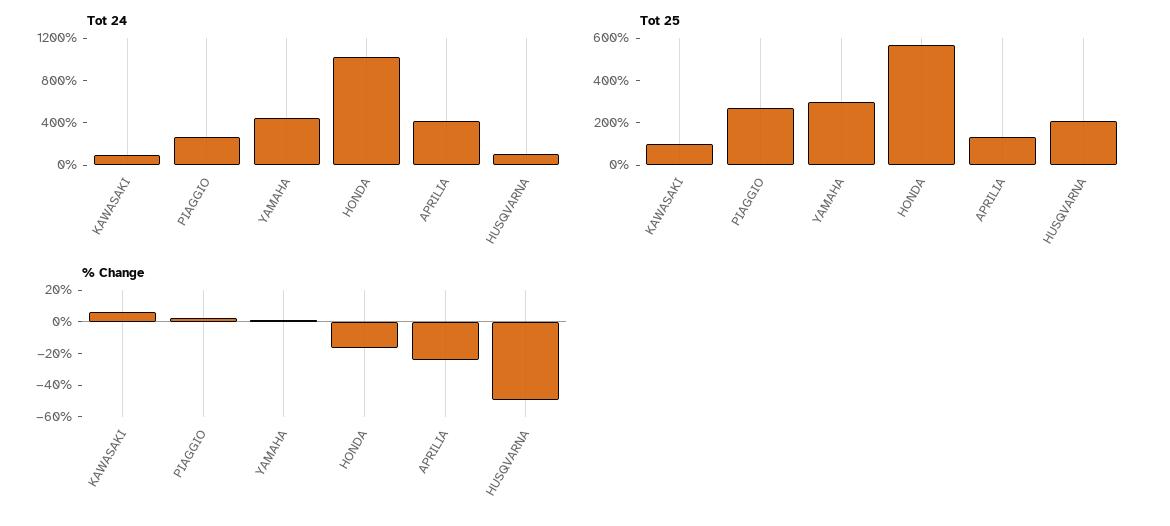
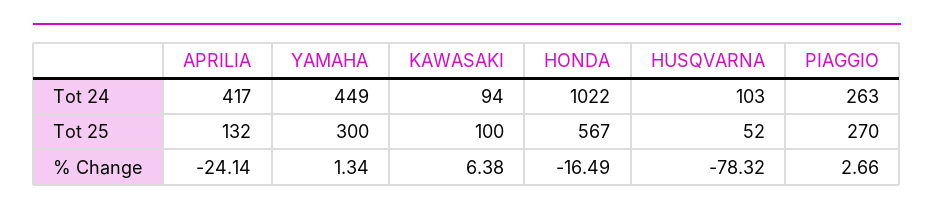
  {
    "Tot 24": {
      "KAWASAKI": 94,
      "PIAGGIO": 263,
      "YAMAHA": 449,
      "HONDA": 1022,
      "APRILIA": 417,
      "HUSQVARNA": 103
    },
    "Tot 25": {
      "KAWASAKI": 100,
      "PIAGGIO": 270,
      "YAMAHA": 300,
      "HONDA": 567,
      "APRILIA": 132,
-     "HUSQVARNA": 200
+     "HUSQVARNA": 52
    },
    "% Change": {
      "KAWASAKI": 6.38,
      "PIAGGIO": 2.66,
      "YAMAHA": 1.34,
      "HONDA": -16.49,
      "APRILIA": -24.14,
-     "HUSQVARNA": -50
+     "HUSQVARNA": -78.32
    }
  }

